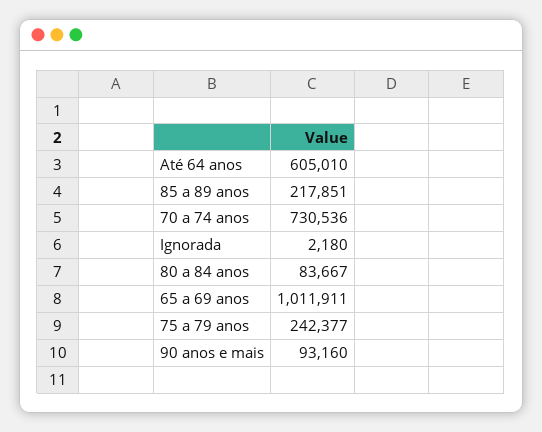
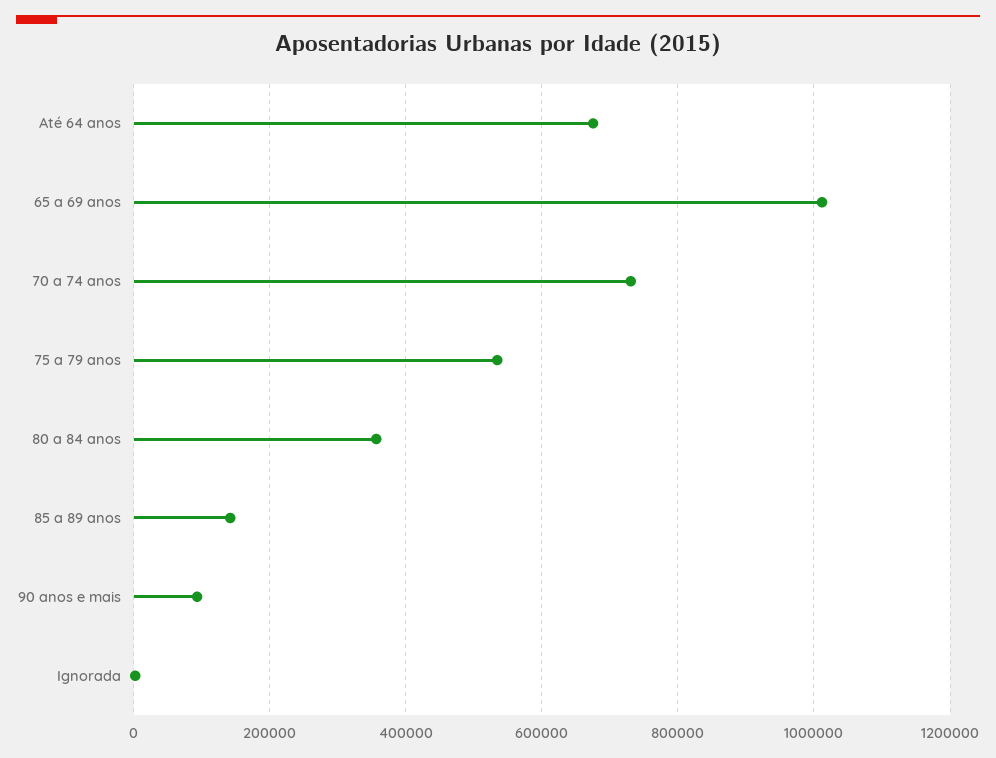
  {
-   "Até 64 anos": 605010,
+   "Até 64 anos": 680000,
-   "85 a 89 anos": 217851,
+   "85 a 89 anos": 140000,
    "70 a 74 anos": 730536,
    "Ignorada": 2180,
-   "80 a 84 anos": 83667,
+   "80 a 84 anos": 360000,
    "65 a 69 anos": 1011911,
-   "75 a 79 anos": 242377,
+   "75 a 79 anos": 540000,
    "90 anos e mais": 93160
  }

